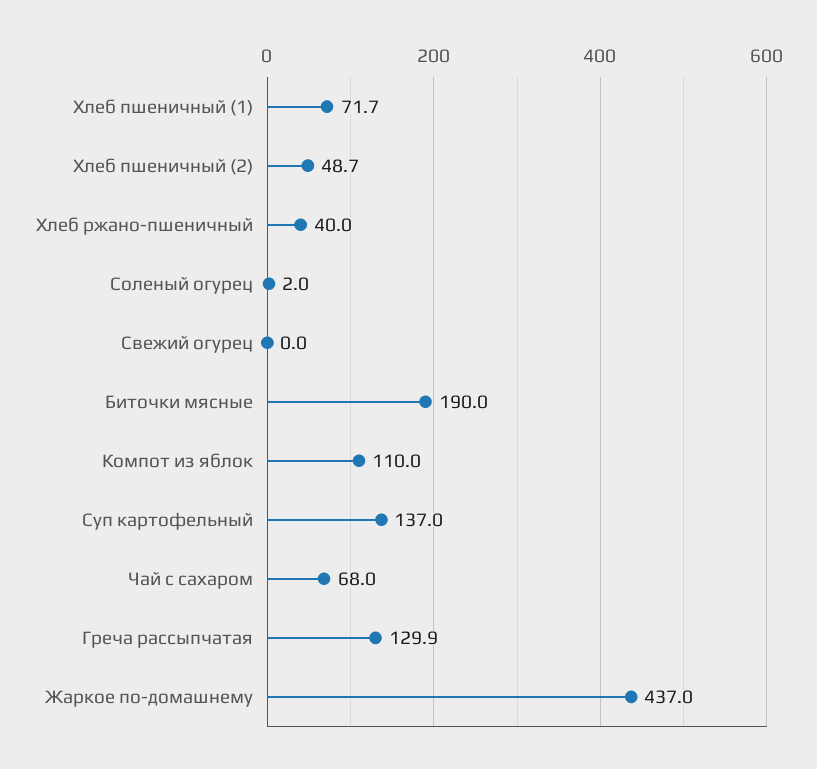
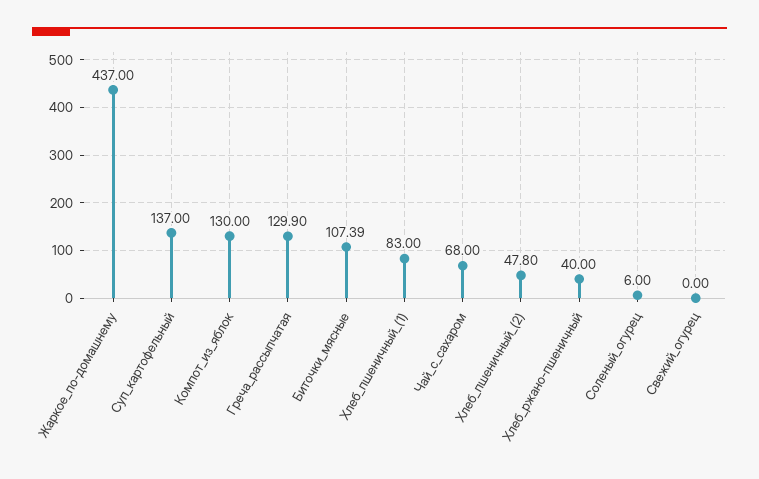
  {
-   "Хлеб пшеничный (1)": 71.7,
+   "Хлеб пшеничный (1)": 83,
-   "Хлеб пшеничный (2)": 48.7,
+   "Хлеб пшеничный (2)": 47.8,
    "Хлеб ржано-пшеничный": 40,
-   "Соленый огурец": 2,
+   "Соленый огурец": 6,
    "Свежий огурец": 0,
-   "Биточки мясные": 190,
+   "Биточки мясные": 107.39,
-   "Компот из яблок": 110,
+   "Компот из яблок": 130,
    "Суп картофельный": 137,
    "Чай с сахаром": 68,
    "Греча рассыпчатая": 129.9,
    "Жаркое по-домашнему": 437
  }

